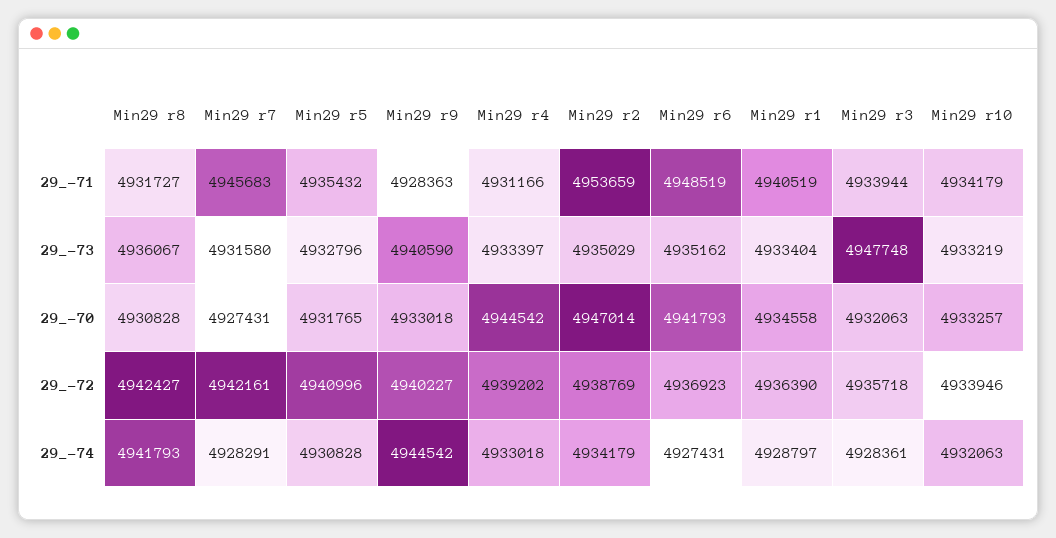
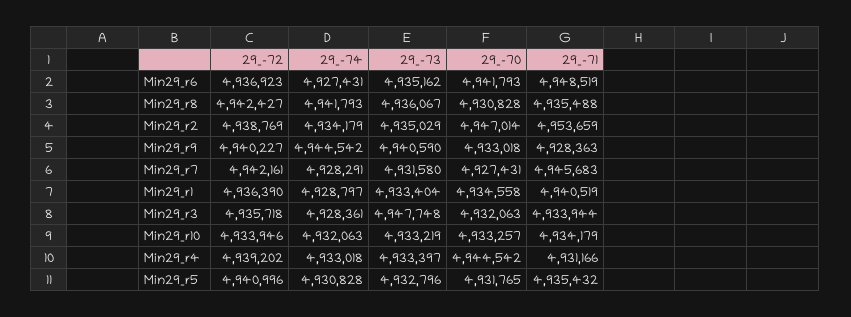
  {
    "Min29 r8": {
-     "29_-71": 4931727,
+     "29_-71": 4935488,
      "29_-73": 4936067,
      "29_-70": 4930828,
      "29_-72": 4942427,
      "29_-74": 4941793
    },
    "Min29 r7": {
      "29_-71": 4945683,
      "29_-73": 4931580,
      "29_-70": 4927431,
      "29_-72": 4942161,
      "29_-74": 4928291
    },
    "Min29 r5": {
      "29_-71": 4935432,
      "29_-73": 4932796,
      "29_-70": 4931765,
      "29_-72": 4940996,
      "29_-74": 4930828
    },
    "Min29 r9": {
      "29_-71": 4928363,
      "29_-73": 4940590,
      "29_-70": 4933018,
      "29_-72": 4940227,
      "29_-74": 4944542
    },
    "Min29 r4": {
      "29_-71": 4931166,
      "29_-73": 4933397,
      "29_-70": 4944542,
      "29_-72": 4939202,
      "29_-74": 4933018
    },
    "Min29 r2": {
      "29_-71": 4953659,
      "29_-73": 4935029,
      "29_-70": 4947014,
      "29_-72": 4938769,
      "29_-74": 4934179
    },
    "Min29 r6": {
      "29_-71": 4948519,
      "29_-73": 4935162,
      "29_-70": 4941793,
      "29_-72": 4936923,
      "29_-74": 4927431
    },
    "Min29 r1": {
      "29_-71": 4940519,
      "29_-73": 4933404,
      "29_-70": 4934558,
      "29_-72": 4936390,
      "29_-74": 4928797
    },
    "Min29 r3": {
      "29_-71": 4933944,
      "29_-73": 4947748,
      "29_-70": 4932063,
      "29_-72": 4935718,
      "29_-74": 4928361
    },
    "Min29 r10": {
      "29_-71": 4934179,
      "29_-73": 4933219,
      "29_-70": 4933257,
      "29_-72": 4933946,
      "29_-74": 4932063
    }
  }

